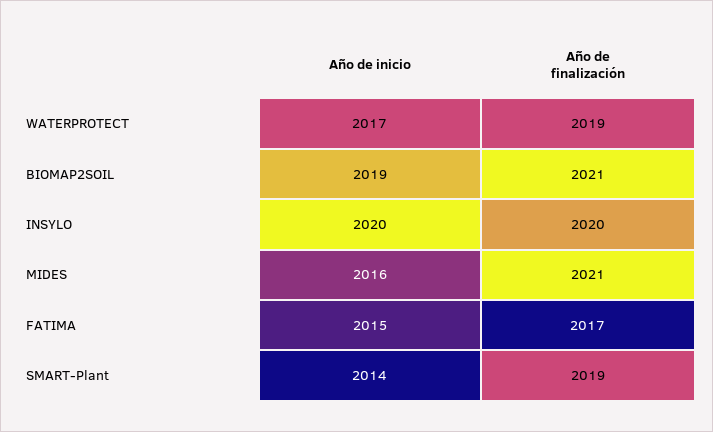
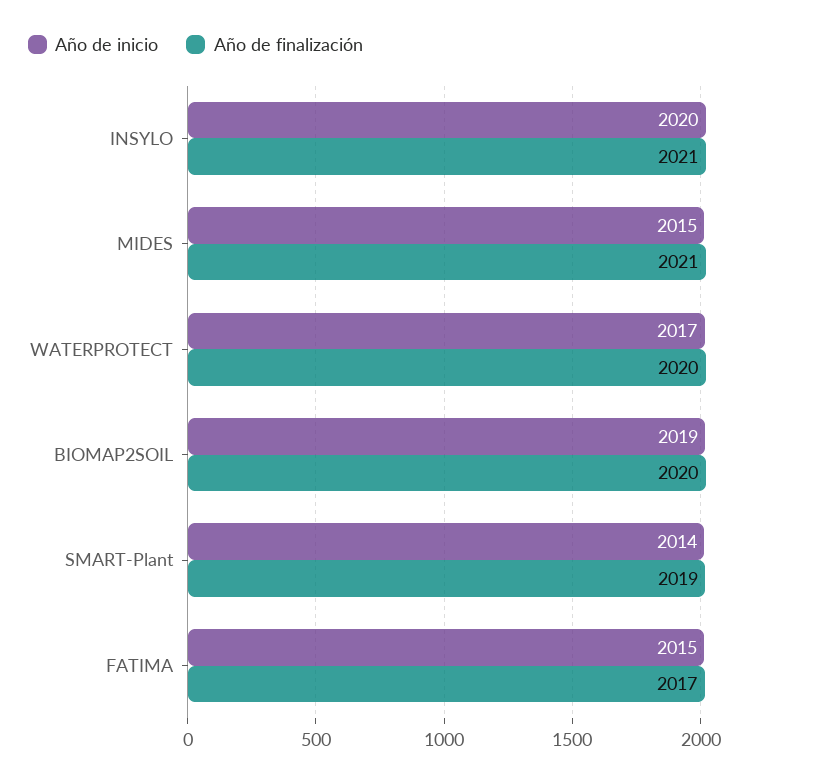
  {
    "Año de inicio": {
      "WATERPROTECT": 2017,
      "BIOMAP2SOIL": 2019,
      "INSYLO": 2020,
-     "MIDES": 2016,
+     "MIDES": 2015,
      "FATIMA": 2015,
      "SMART-Plant": 2014
    },
    "Año de finalización": {
-     "WATERPROTECT": 2019,
+     "WATERPROTECT": 2020,
-     "BIOMAP2SOIL": 2021,
+     "BIOMAP2SOIL": 2020,
-     "INSYLO": 2020,
+     "INSYLO": 2021,
      "MIDES": 2021,
      "FATIMA": 2017,
      "SMART-Plant": 2019
    }
  }

